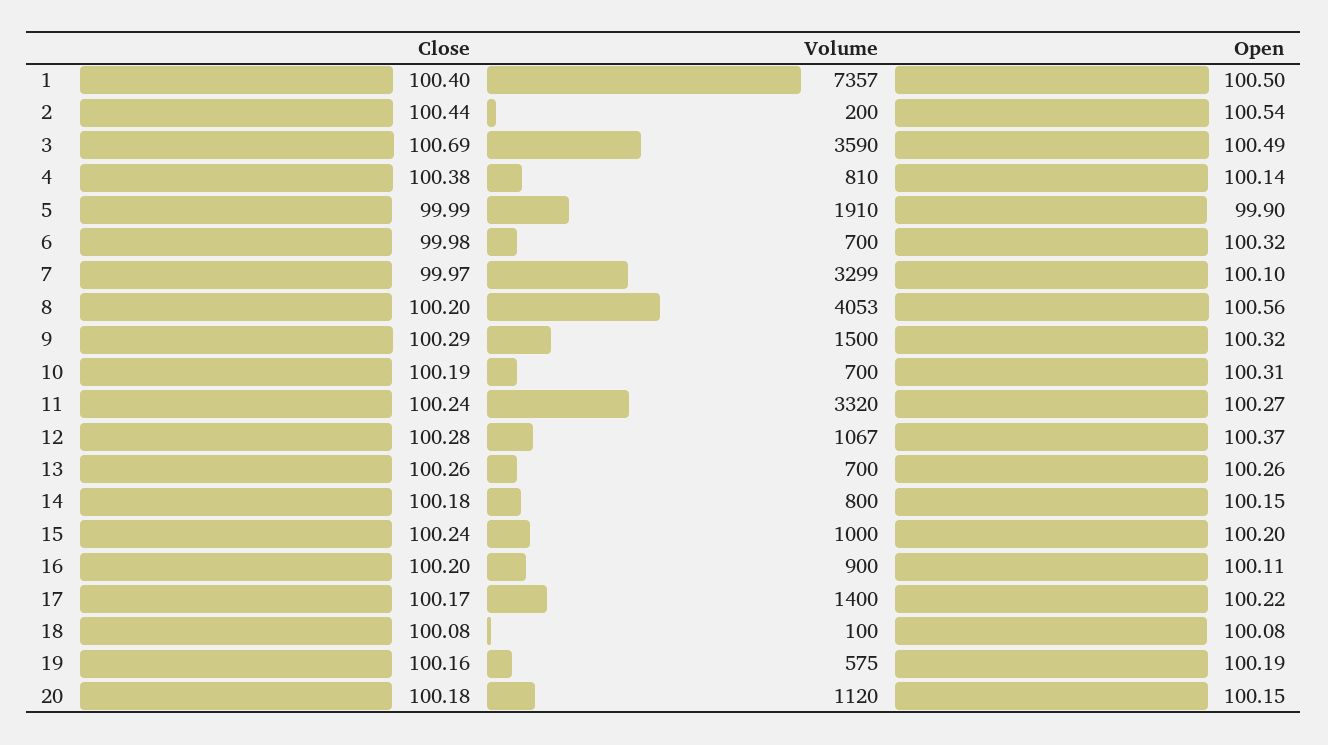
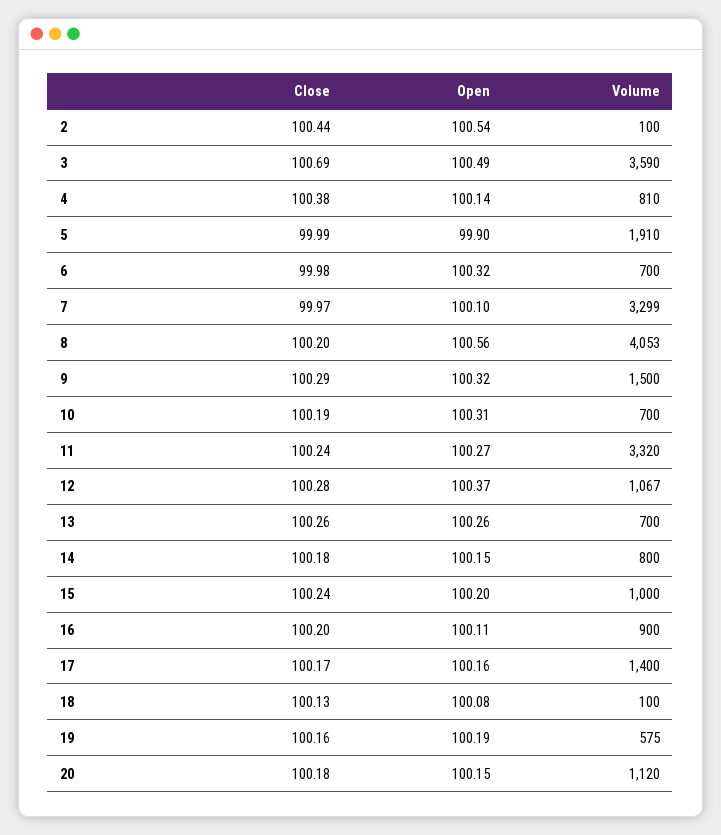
  {
    "Close": {
-     "1": 100.4,
      "2": 100.44,
      "3": 100.69,
      "4": 100.38,
      "5": 99.99,
      "6": 99.98,
      "7": 99.97,
      "8": 100.2,
      "9": 100.29,
      "10": 100.19,
      "11": 100.24,
      "12": 100.28,
      "13": 100.26,
      "14": 100.18,
      "15": 100.24,
      "16": 100.2,
      "17": 100.17,
-     "18": 100.08,
+     "18": 100.13,
      "19": 100.16,
      "20": 100.18
    },
    "Volume": {
-     "1": 7357,
-     "2": 200,
+     "2": 100,
      "3": 3590,
      "4": 810,
      "5": 1910,
      "6": 700,
      "7": 3299,
      "8": 4053,
      "9": 1500,
      "10": 700,
      "11": 3320,
      "12": 1067,
      "13": 700,
      "14": 800,
      "15": 1000,
      "16": 900,
      "17": 1400,
      "18": 100,
      "19": 575,
      "20": 1120
    },
    "Open": {
-     "1": 100.5,
      "2": 100.54,
      "3": 100.49,
      "4": 100.14,
      "5": 99.9,
      "6": 100.32,
      "7": 100.1,
      "8": 100.56,
      "9": 100.32,
      "10": 100.31,
      "11": 100.27,
      "12": 100.37,
      "13": 100.26,
      "14": 100.15,
      "15": 100.2,
      "16": 100.11,
-     "17": 100.22,
+     "17": 100.16,
      "18": 100.08,
      "19": 100.19,
      "20": 100.15
    }
  }

